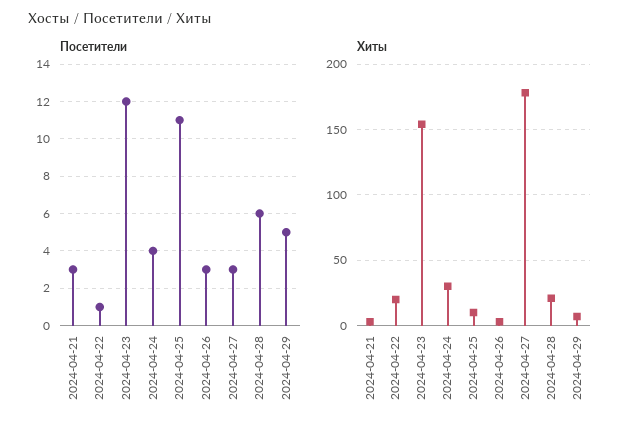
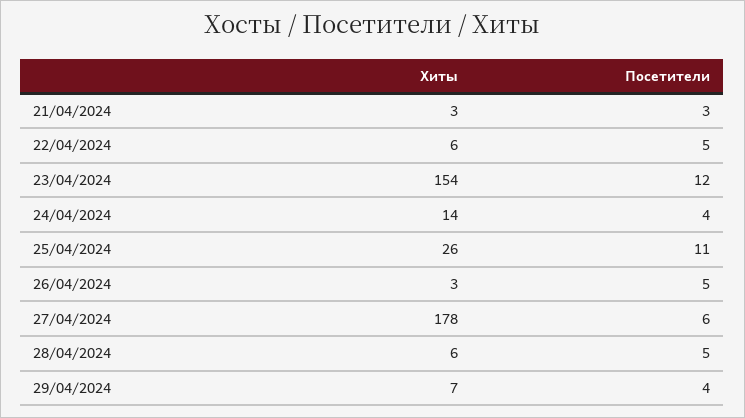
  {
    "Посетители": {
      "2024-04-21": 3,
-     "2024-04-22": 1,
+     "2024-04-22": 5,
      "2024-04-23": 12,
      "2024-04-24": 4,
      "2024-04-25": 11,
-     "2024-04-26": 3,
+     "2024-04-26": 5,
-     "2024-04-27": 3,
+     "2024-04-27": 6,
-     "2024-04-28": 6,
+     "2024-04-28": 5,
-     "2024-04-29": 5
+     "2024-04-29": 4
    },
    "Хиты": {
      "2024-04-21": 3,
-     "2024-04-22": 20,
+     "2024-04-22": 6,
      "2024-04-23": 154,
-     "2024-04-24": 30,
+     "2024-04-24": 14,
-     "2024-04-25": 10,
+     "2024-04-25": 26,
      "2024-04-26": 3,
      "2024-04-27": 178,
-     "2024-04-28": 20,
+     "2024-04-28": 6,
      "2024-04-29": 7
    }
  }

